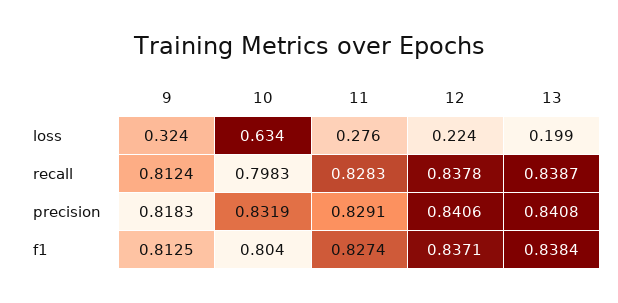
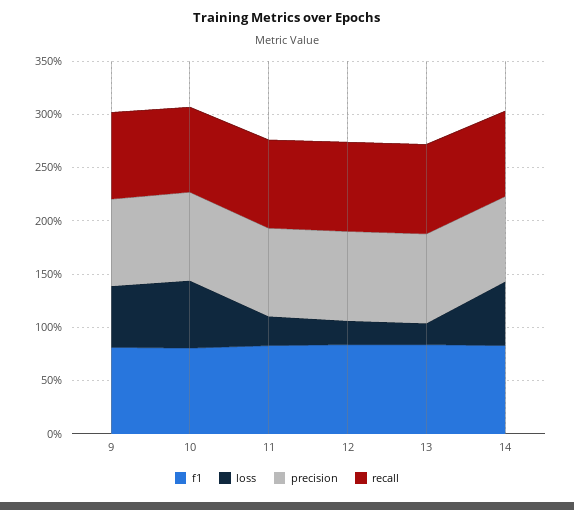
  {
    "loss": {
-     "9": 0.324,
+     "9": 0.6,
      "10": 0.634,
      "11": 0.276,
      "12": 0.224,
-     "13": 0.199
+     "13": 0.199,
+     "14": 0.6
    },
    "recall": {
      "9": 0.8124,
      "10": 0.7983,
      "11": 0.8283,
      "12": 0.8378,
-     "13": 0.8387
+     "13": 0.8387,
+     "14": 0.8
    },
    "precision": {
      "9": 0.8183,
      "10": 0.8319,
      "11": 0.8291,
      "12": 0.8406,
-     "13": 0.8408
+     "13": 0.8408,
+     "14": 0.8
    },
    "f1": {
      "9": 0.8125,
      "10": 0.804,
      "11": 0.8274,
      "12": 0.8371,
-     "13": 0.8384
+     "13": 0.8384,
+     "14": 0.8
    }
  }

